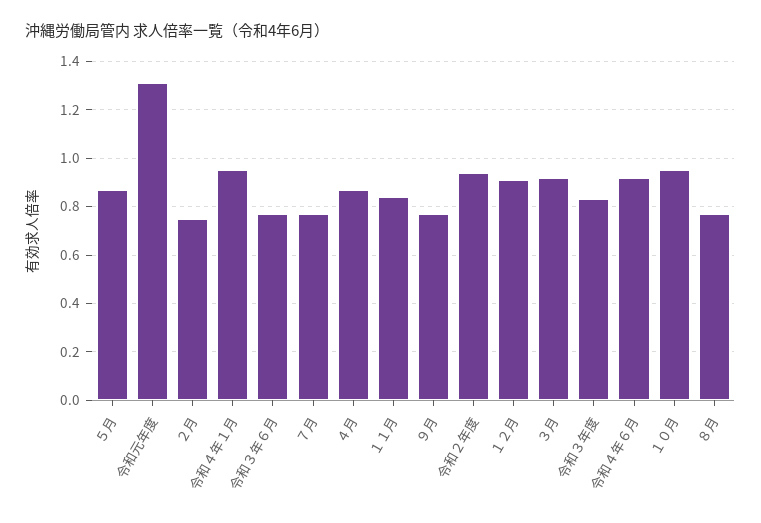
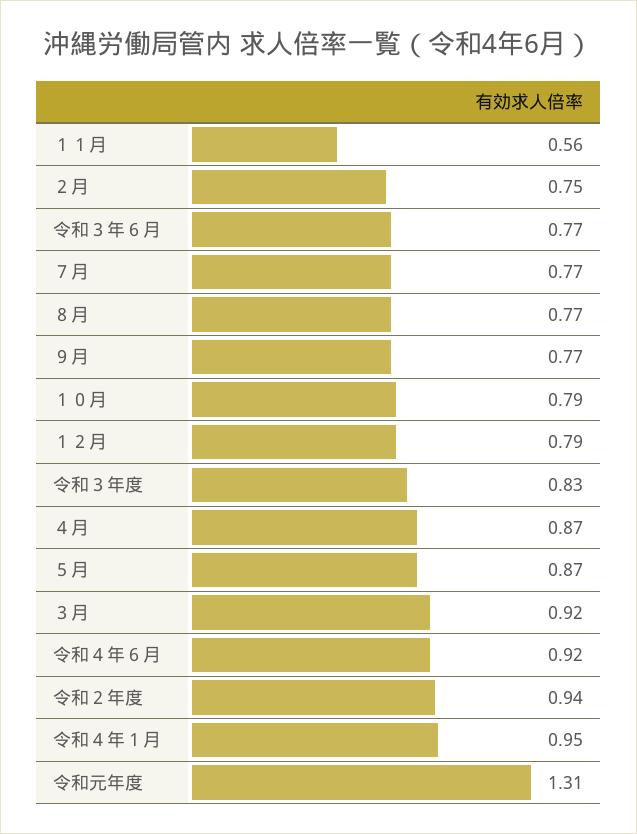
  {
    "５月": 0.87,
    "令和元年度": 1.31,
    "２月": 0.75,
    "令和４年１月": 0.95,
    "令和３年６月": 0.77,
    "７月": 0.77,
    "４月": 0.87,
-   "１１月": 0.85,
+   "１１月": 0.56,
    "９月": 0.77,
    "令和２年度": 0.94,
-   "１２月": 0.9,
+   "１２月": 0.79,
    "３月": 0.92,
    "令和３年度": 0.83,
    "令和４年６月": 0.92,
-   "１０月": 0.95,
+   "１０月": 0.79,
    "８月": 0.77
  }

